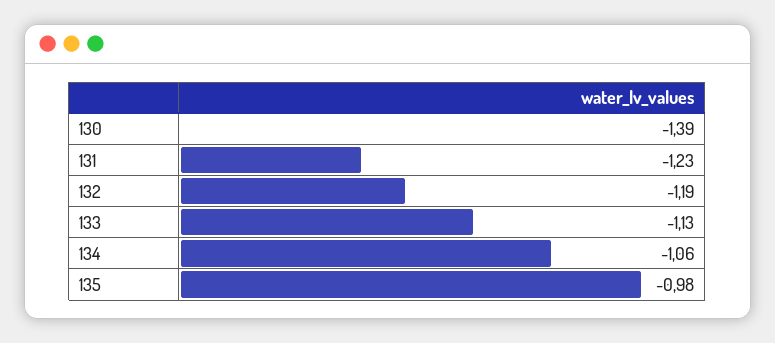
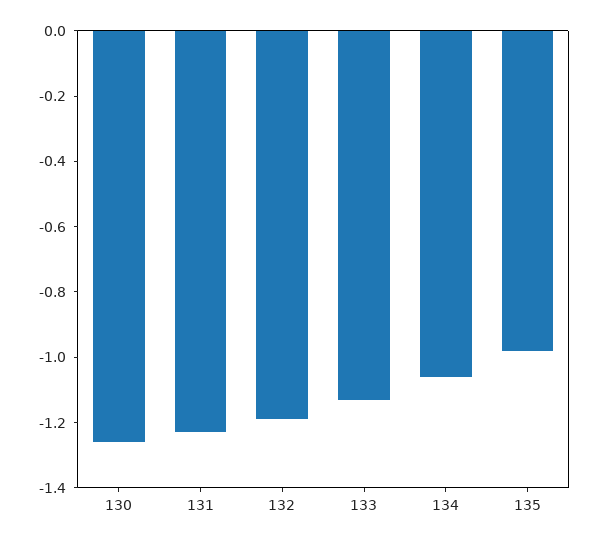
  {
-   "130": -1.39,
+   "130": -1.25,
    "131": -1.23,
    "132": -1.19,
    "133": -1.13,
    "134": -1.06,
    "135": -0.98
  }

